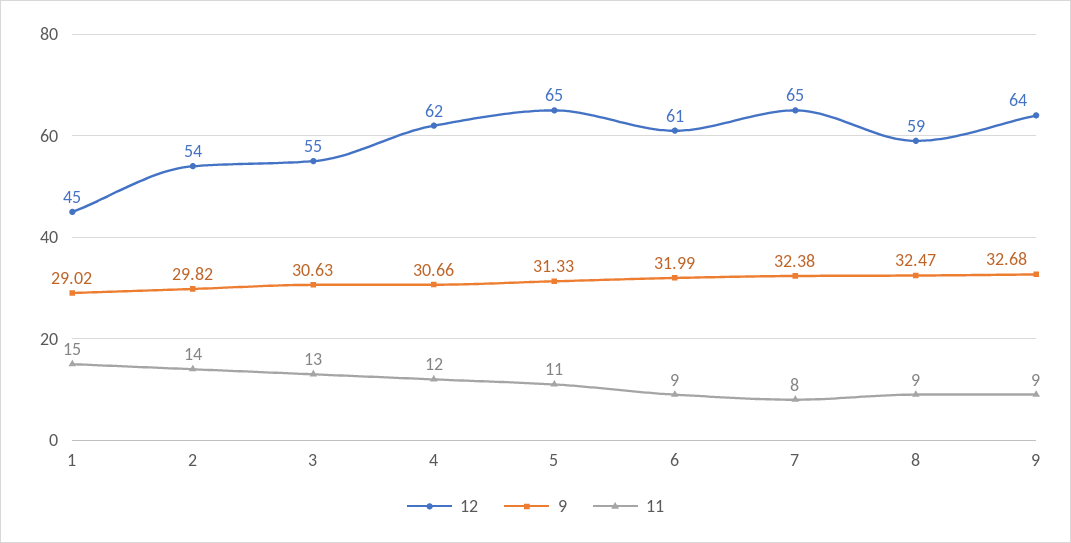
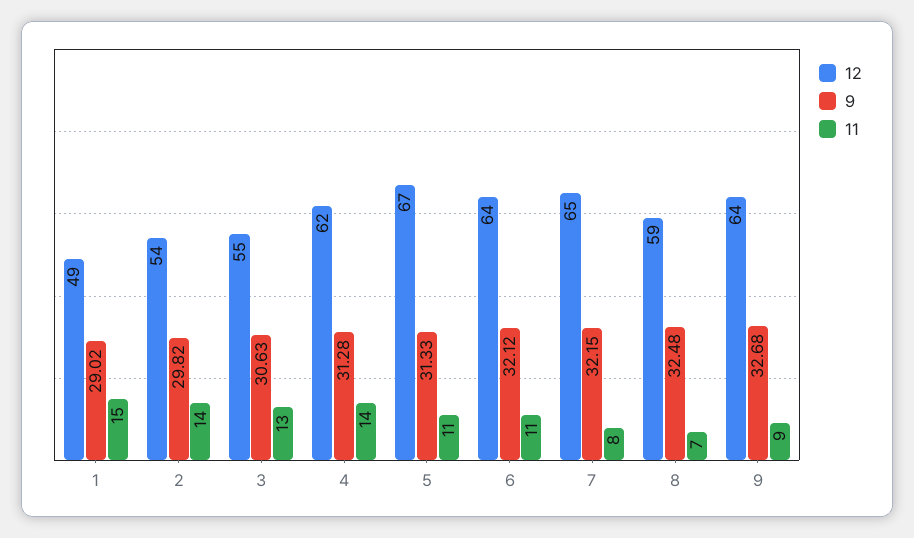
  {
    "12": {
-     "1": 45,
+     "1": 49,
      "2": 54,
      "3": 55,
      "4": 62,
-     "5": 65,
+     "5": 67,
-     "6": 61,
+     "6": 64,
      "7": 65,
      "8": 59,
      "9": 64
    },
    "9": {
      "1": 29.02,
      "2": 29.82,
      "3": 30.63,
-     "4": 30.66,
+     "4": 31.28,
      "5": 31.33,
-     "6": 31.99,
+     "6": 32.12,
-     "7": 32.38,
+     "7": 32.15,
-     "8": 32.47,
+     "8": 32.48,
      "9": 32.68
    },
    "11": {
      "1": 15,
      "2": 14,
      "3": 13,
-     "4": 12,
+     "4": 14,
      "5": 11,
-     "6": 9,
+     "6": 11,
      "7": 8,
-     "8": 9,
+     "8": 7,
      "9": 9
    }
  }

